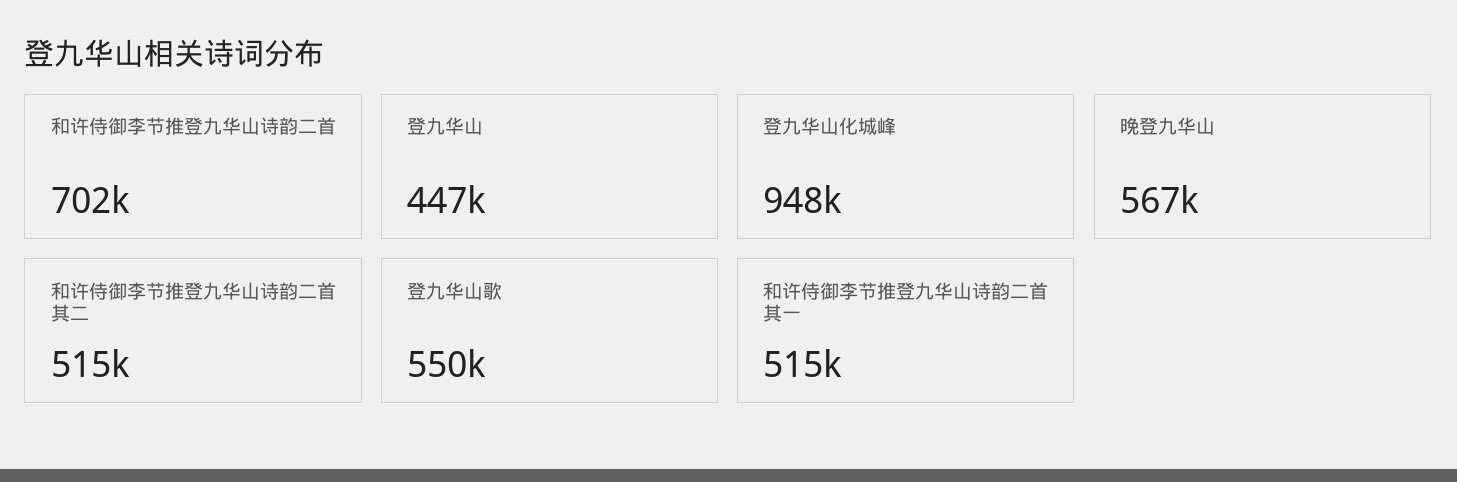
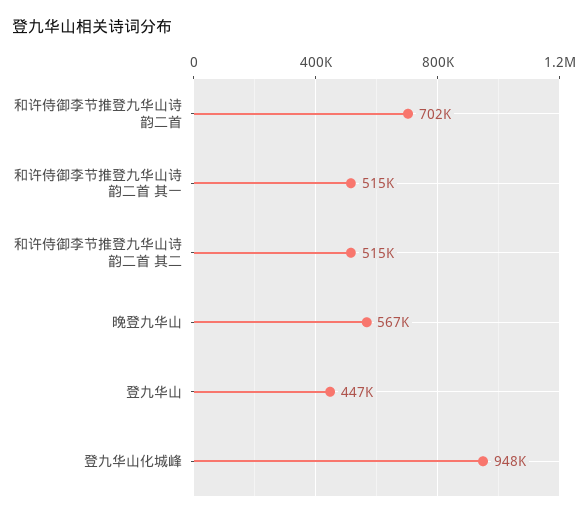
  {
    "和许侍御李节推登九华山诗韵二首": 702000,
    "登九华山": 447000,
    "登九华山化城峰": 948000,
    "晚登九华山": 567000,
    "和许侍御李节推登九华山诗韵二首 其二": 515000,
-   "登九华山歌": 550000,
    "和许侍御李节推登九华山诗韵二首 其一": 515000
  }

